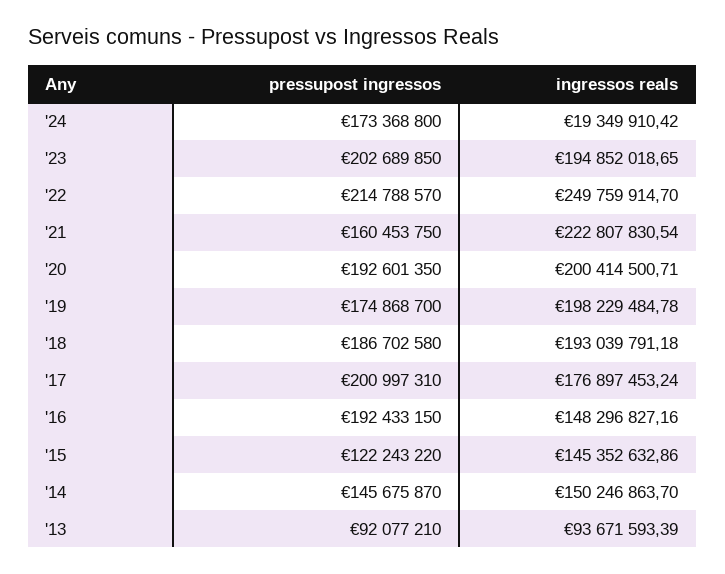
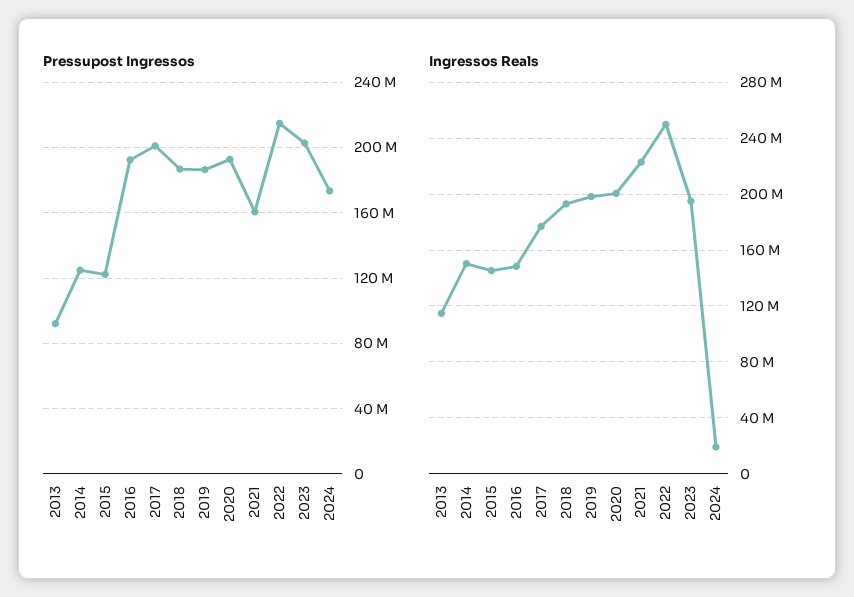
  {
    "pressupost ingressos": {
      "'24": 173368800,
      "'23": 202689850,
      "'22": 214788570,
      "'21": 160453750,
      "'20": 192601350,
-     "'19": 174868700,
+     "'19": 185000000,
      "'18": 186702580,
      "'17": 200997310,
      "'16": 192433150,
      "'15": 122243220,
-     "'14": 145675870,
+     "'14": 125000000,
      "'13": 92077210
    },
    "ingressos reals": {
      "'24": 19349910.42,
      "'23": 194852018.65,
      "'22": 249759914.7,
      "'21": 222807830.54,
      "'20": 200414500.71,
      "'19": 198229484.78,
      "'18": 193039791.18,
      "'17": 176897453.24,
      "'16": 148296827.16,
      "'15": 145352632.86,
      "'14": 150246863.7,
-     "'13": 93671593.39
+     "'13": 115000000
    }
  }

